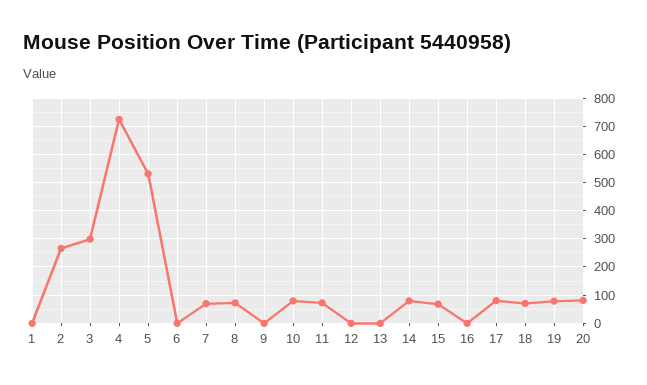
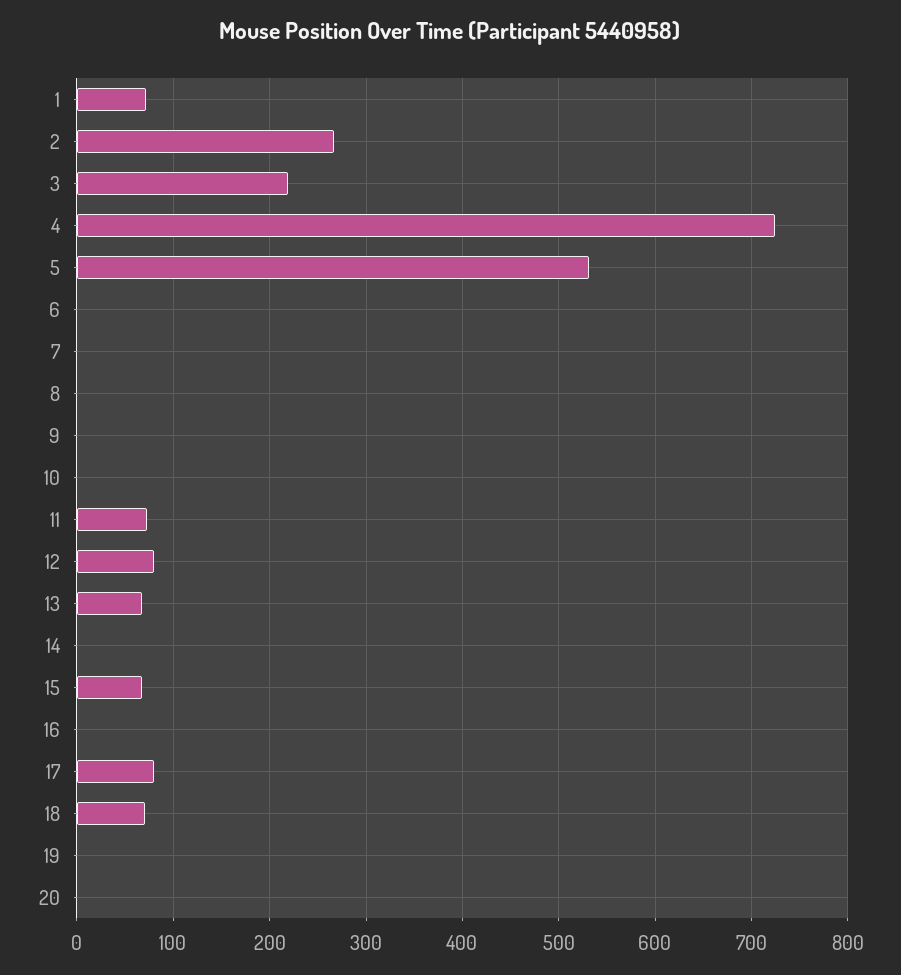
  {
-   "1": 0,
+   "1": 70,
    "2": 270,
-   "3": 300,
+   "3": 220,
    "4": 720,
    "5": 530,
    "6": 0,
-   "7": 75,
+   "7": 0,
-   "8": 75,
+   "8": 0,
    "9": 0,
-   "10": 75,
+   "10": 0,
    "11": 70,
-   "12": 0,
+   "12": 80,
-   "13": 0,
+   "13": 70,
-   "14": 75,
+   "14": 0,
    "15": 70,
    "16": 0,
    "17": 80,
    "18": 70,
-   "19": 75,
+   "19": 0,
-   "20": 75
+   "20": 0
  }

